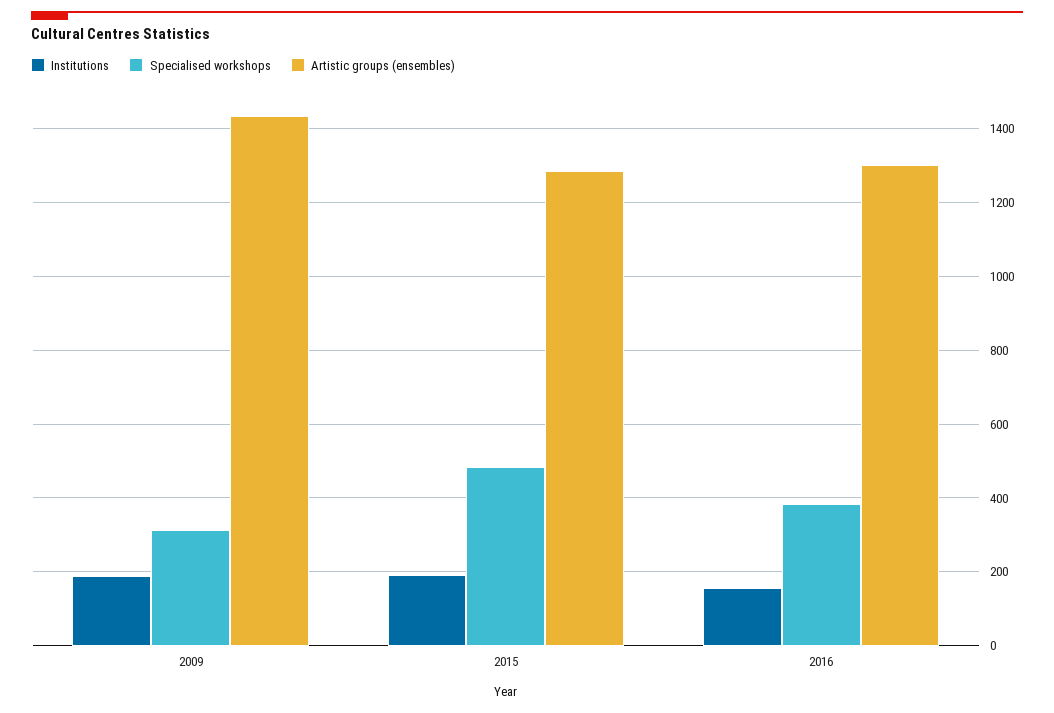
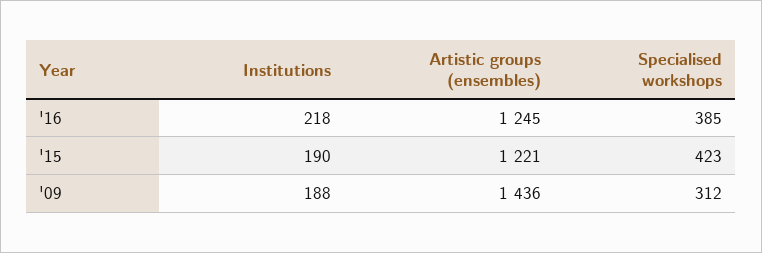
  {
    "Institutions": {
      "2009": 188,
      "2015": 190,
-     "2016": 160
+     "2016": 218
    },
    "Specialised workshops": {
      "2009": 312,
-     "2015": 480,
+     "2015": 423,
      "2016": 385
    },
    "Artistic groups (ensembles)": {
      "2009": 1436,
-     "2015": 1280,
+     "2015": 1221,
-     "2016": 1300
+     "2016": 1245
    }
  }

